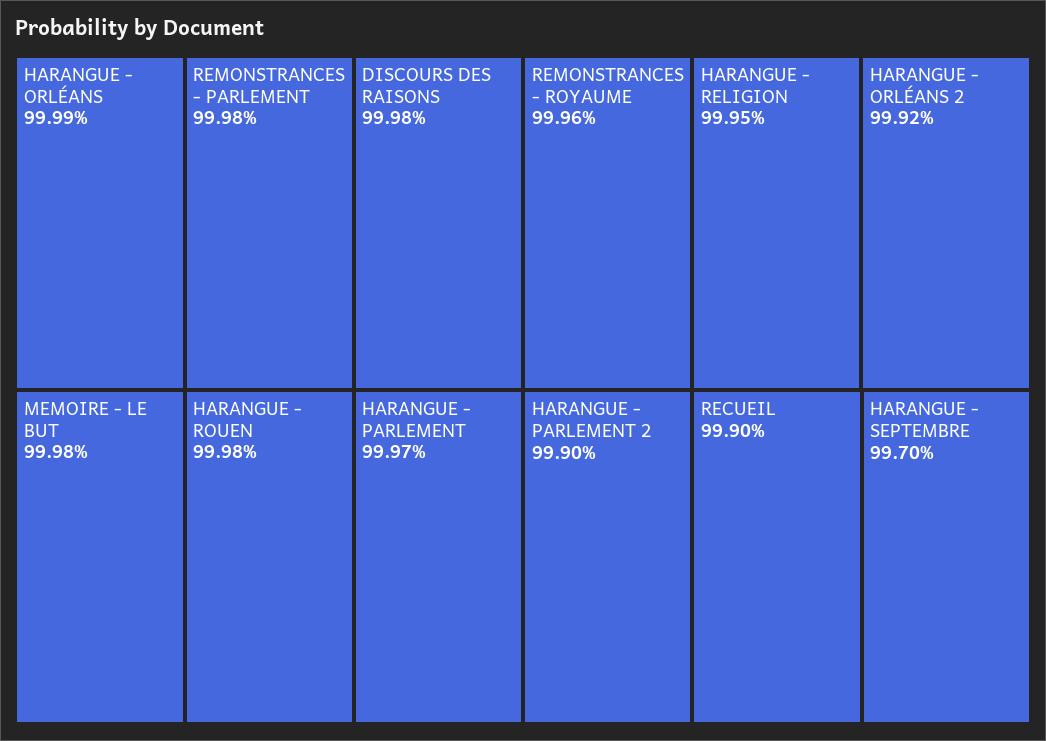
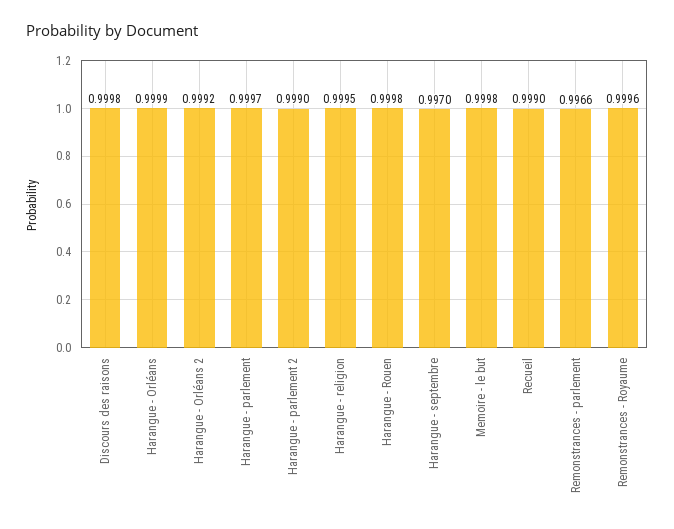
  {
    "HARANGUE - ORLÉANS": 0.9999,
-   "REMONSTRANCES - PARLEMENT": 0.9998,
+   "REMONSTRANCES - PARLEMENT": 0.9966,
    "DISCOURS DES RAISONS": 0.9998,
    "MEMOIRE - LE BUT": 0.9998,
    "HARANGUE - ROUEN": 0.9998,
    "HARANGUE - PARLEMENT": 0.9997,
    "REMONSTRANCES - ROYAUME": 0.9996,
    "HARANGUE - RELIGION": 0.9995,
    "HARANGUE - ORLÉANS 2": 0.9992,
    "HARANGUE - PARLEMENT 2": 0.999,
    "RECUEIL": 0.999,
    "HARANGUE - SEPTEMBRE": 0.997
  }

